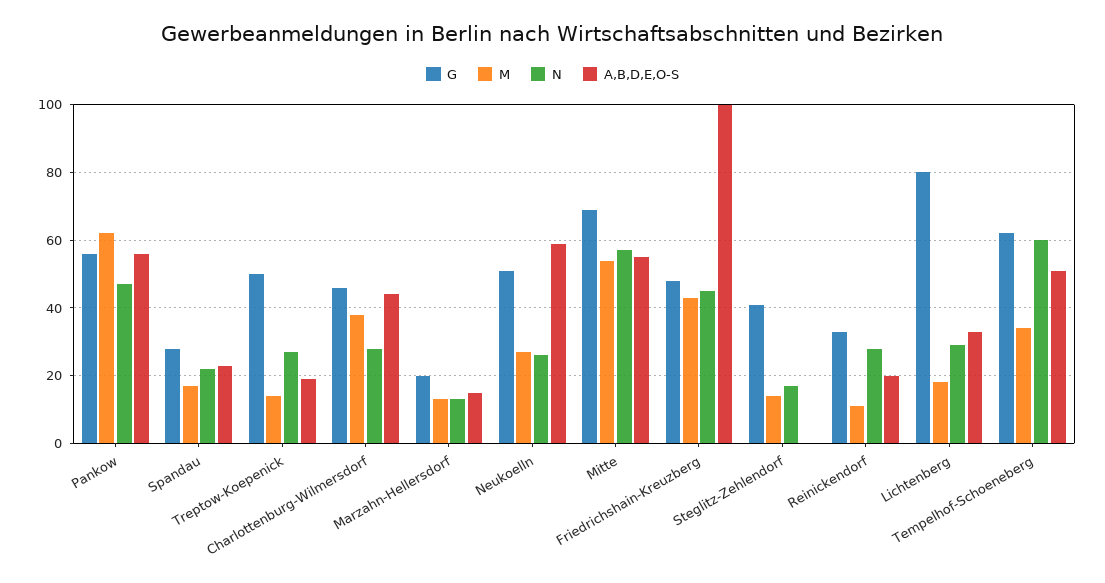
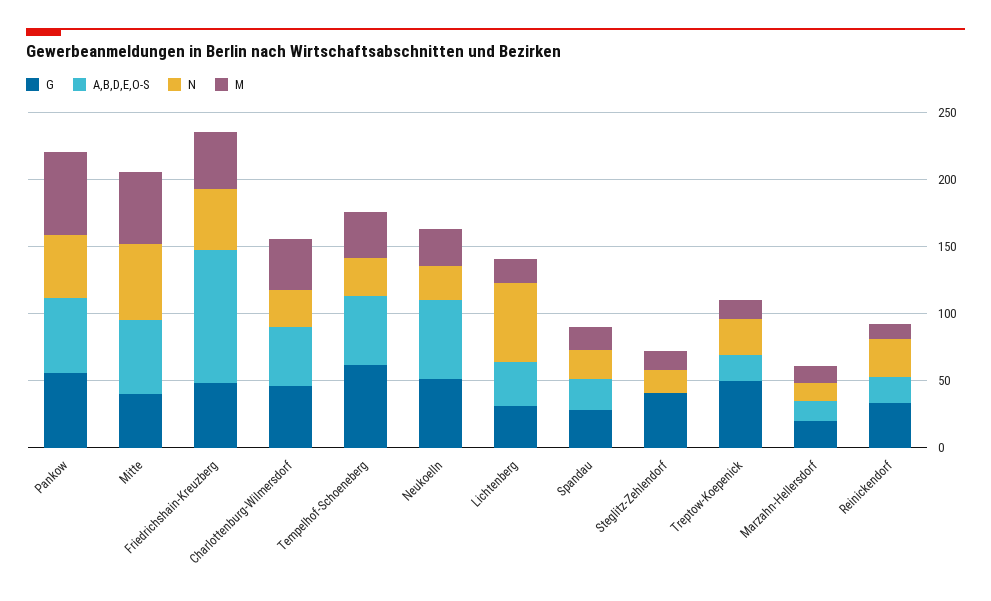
  {
    "G": {
      "Pankow": 55,
      "Spandau": 30,
      "Treptow-Koepenick": 50,
      "Charlottenburg-Wilmersdorf": 45,
      "Marzahn-Hellersdorf": 20,
      "Neukoelln": 50,
-     "Mitte": 70,
+     "Mitte": 40,
      "Friedrichshain-Kreuzberg": 50,
      "Steglitz-Zehlendorf": 40,
      "Reinickendorf": 35,
-     "Lichtenberg": 80,
+     "Lichtenberg": 30,
      "Tempelhof-Schoeneberg": 60
    },
    "M": {
      "Pankow": 60,
      "Spandau": 15,
      "Treptow-Koepenick": 15,
      "Charlottenburg-Wilmersdorf": 40,
      "Marzahn-Hellersdorf": 15,
      "Neukoelln": 25,
      "Mitte": 55,
      "Friedrichshain-Kreuzberg": 45,
      "Steglitz-Zehlendorf": 15,
      "Reinickendorf": 10,
      "Lichtenberg": 20,
      "Tempelhof-Schoeneberg": 35
    },
    "N": {
      "Pankow": 45,
      "Spandau": 20,
      "Treptow-Koepenick": 25,
      "Charlottenburg-Wilmersdorf": 30,
      "Marzahn-Hellersdorf": 15,
      "Neukoelln": 25,
      "Mitte": 55,
      "Friedrichshain-Kreuzberg": 45,
      "Steglitz-Zehlendorf": 15,
      "Reinickendorf": 30,
-     "Lichtenberg": 30,
+     "Lichtenberg": 60,
-     "Tempelhof-Schoeneberg": 60
+     "Tempelhof-Schoeneberg": 30
    },
    "A,B,D,E,O-S": {
      "Pankow": 55,
      "Spandau": 25,
      "Treptow-Koepenick": 20,
      "Charlottenburg-Wilmersdorf": 45,
      "Marzahn-Hellersdorf": 15,
      "Neukoelln": 60,
      "Mitte": 55,
      "Friedrichshain-Kreuzberg": 100,
      "Steglitz-Zehlendorf": 0,
      "Reinickendorf": 20,
      "Lichtenberg": 35,
      "Tempelhof-Schoeneberg": 50
    }
  }

